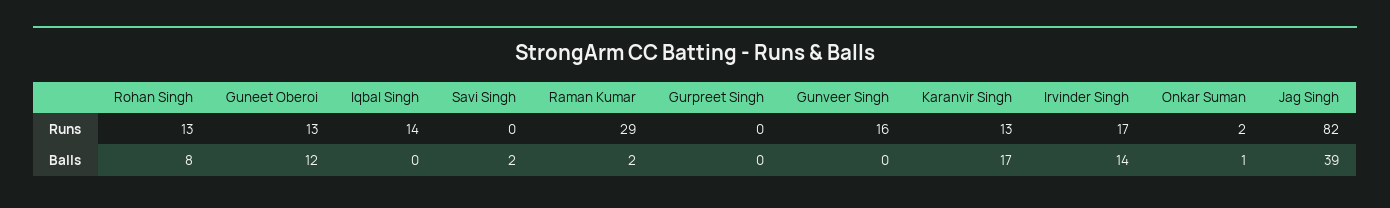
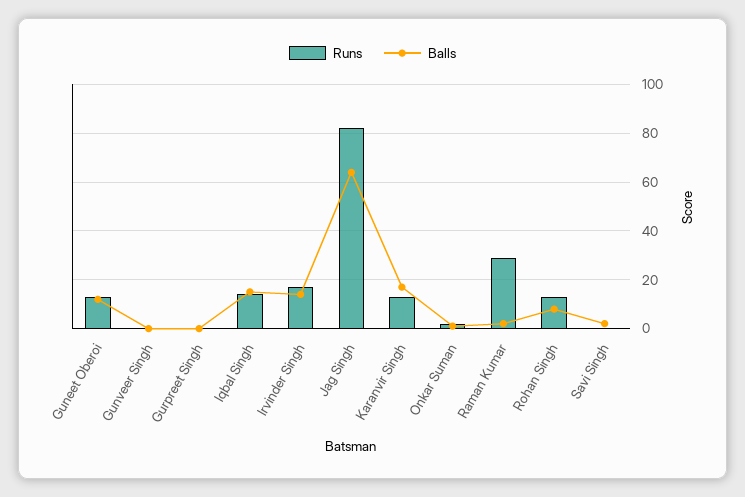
  {
    "Runs": {
      "Rohan Singh": 13,
      "Guneet Oberoi": 13,
      "Iqbal Singh": 14,
      "Savi Singh": 0,
      "Raman Kumar": 29,
      "Gurpreet Singh": 0,
-     "Gunveer Singh": 16,
+     "Gunveer Singh": 0,
      "Karanvir Singh": 13,
      "Irvinder Singh": 17,
      "Onkar Suman": 2,
      "Jag Singh": 82
    },
    "Balls": {
      "Rohan Singh": 8,
      "Guneet Oberoi": 12,
-     "Iqbal Singh": 0,
+     "Iqbal Singh": 15,
      "Savi Singh": 2,
      "Raman Kumar": 2,
      "Gurpreet Singh": 0,
      "Gunveer Singh": 0,
      "Karanvir Singh": 17,
      "Irvinder Singh": 14,
      "Onkar Suman": 1,
-     "Jag Singh": 39
+     "Jag Singh": 65
    }
  }

